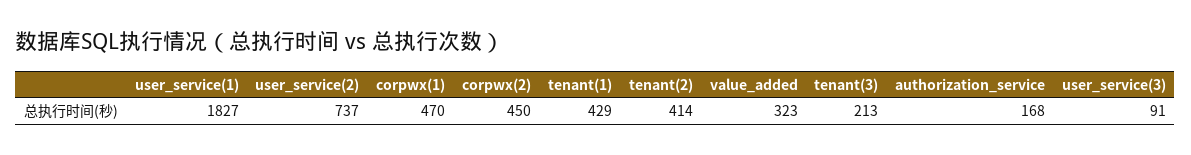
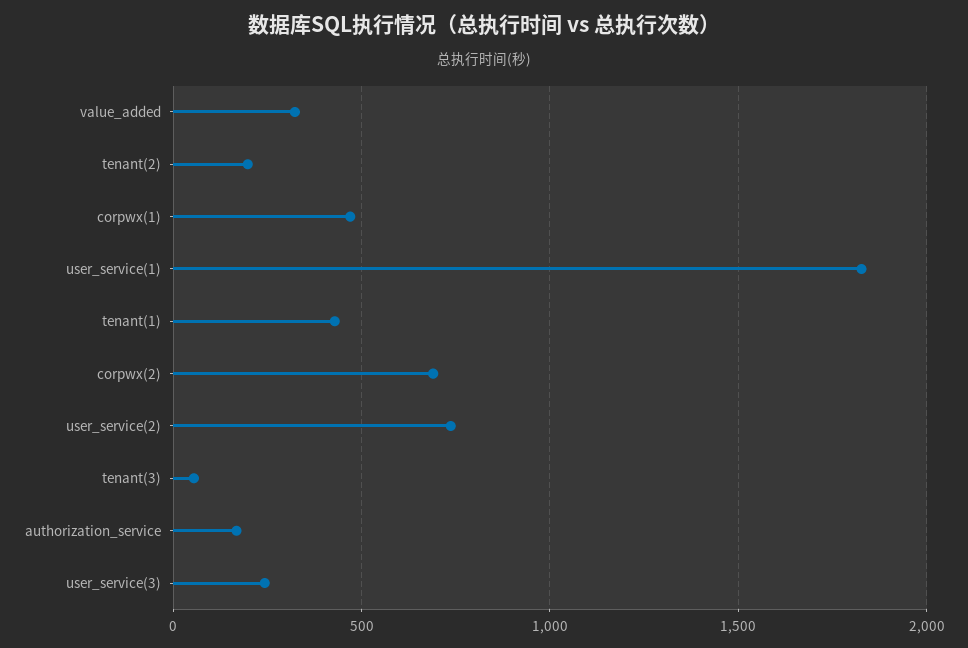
  {
    "user_service(1)": 1827,
    "user_service(2)": 737,
    "corpwx(1)": 470,
-   "corpwx(2)": 450,
+   "corpwx(2)": 700,
    "tenant(1)": 429,
-   "tenant(2)": 414,
+   "tenant(2)": 200,
    "value_added": 323,
-   "tenant(3)": 213,
+   "tenant(3)": 50,
    "authorization_service": 168,
-   "user_service(3)": 91
+   "user_service(3)": 250
  }

